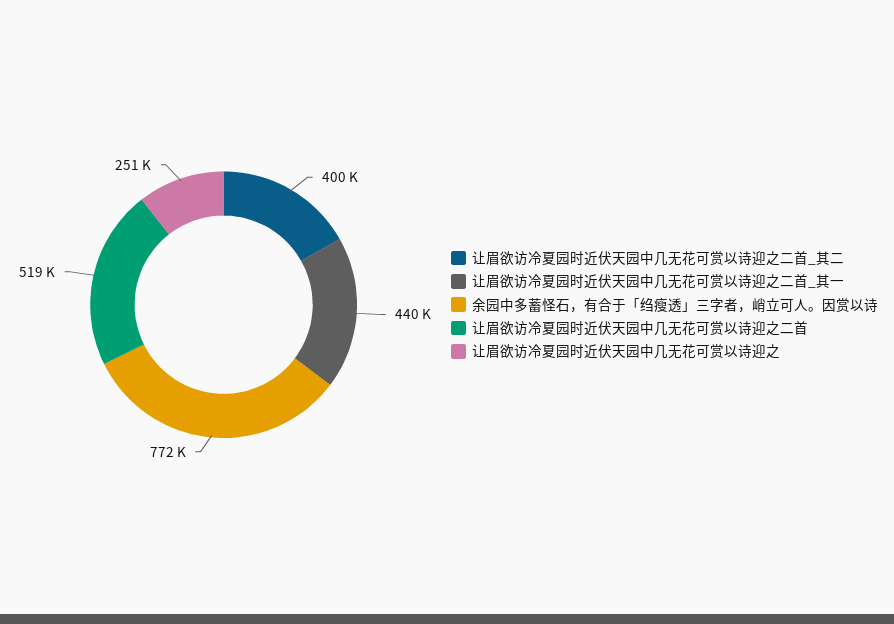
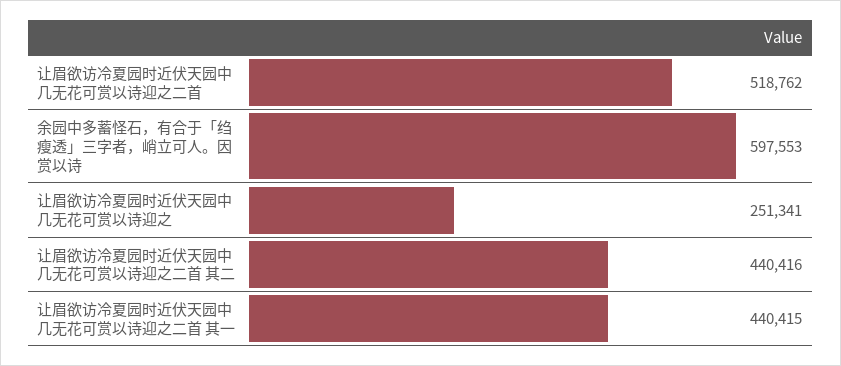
  {
-   "让眉欲访冷夏园时近伏天园中几无花可赏以诗迎之二首_其二": 400000,
+   "让眉欲访冷夏园时近伏天园中几无花可赏以诗迎之二首_其二": 440416,
    "让眉欲访冷夏园时近伏天园中几无花可赏以诗迎之二首_其一": 440415,
-   "余园中多蓄怪石，有合于「绉瘦透」三字者，峭立可人。因赏以诗": 772000,
+   "余园中多蓄怪石，有合于「绉瘦透」三字者，峭立可人。因赏以诗": 597553,
    "让眉欲访冷夏园时近伏天园中几无花可赏以诗迎之二首": 518762,
    "让眉欲访冷夏园时近伏天园中几无花可赏以诗迎之": 251341
  }

